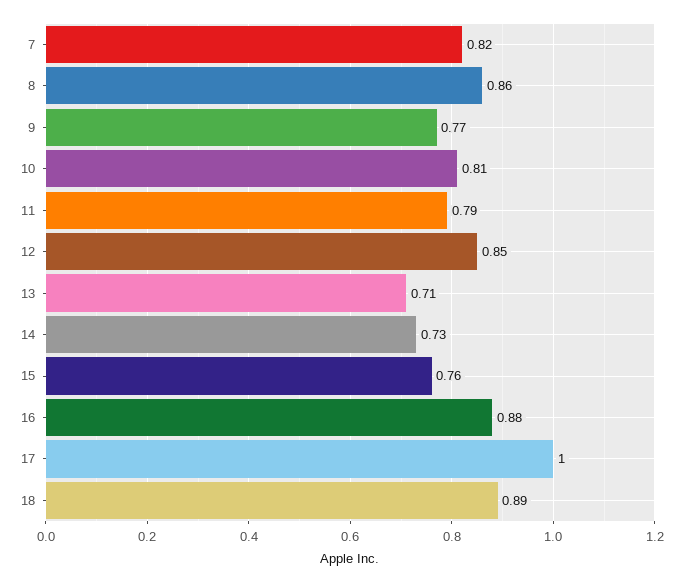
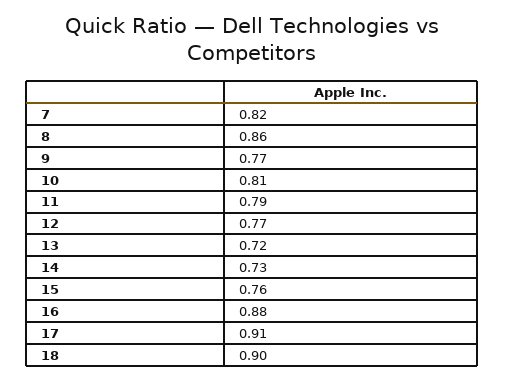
  {
    "7": 0.82,
    "8": 0.86,
    "9": 0.77,
    "10": 0.81,
    "11": 0.79,
-   "12": 0.85,
+   "12": 0.77,
-   "13": 0.71,
+   "13": 0.72,
    "14": 0.73,
    "15": 0.76,
    "16": 0.88,
-   "17": 1,
+   "17": 0.91,
-   "18": 0.89
+   "18": 0.9
  }

